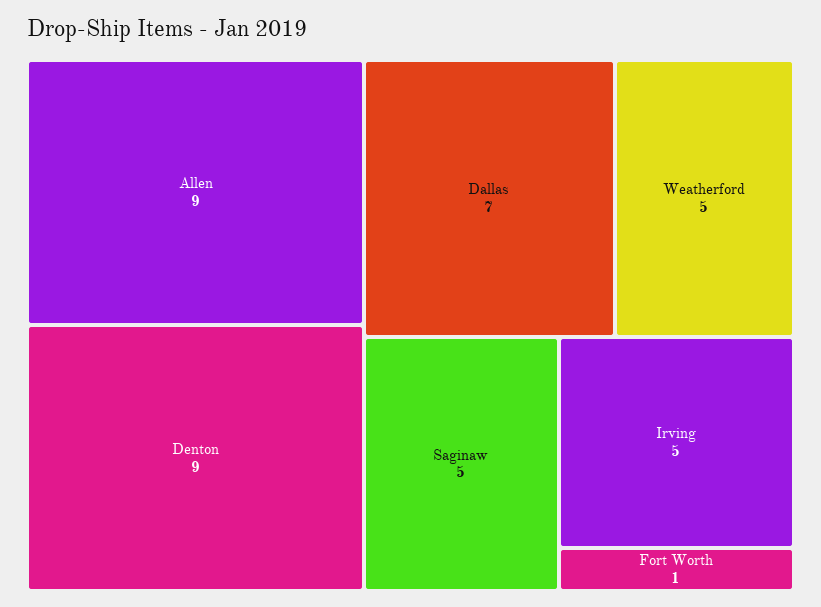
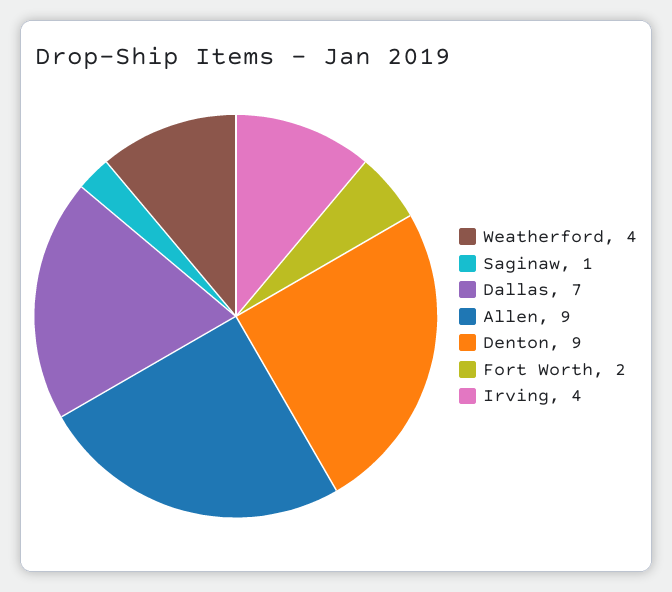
  {
    "Allen": 9,
    "Denton": 9,
    "Dallas": 7,
-   "Weatherford": 5,
+   "Weatherford": 4,
-   "Saginaw": 5,
+   "Saginaw": 1,
-   "Irving": 5,
+   "Irving": 4,
-   "Fort Worth": 1
+   "Fort Worth": 2
  }

